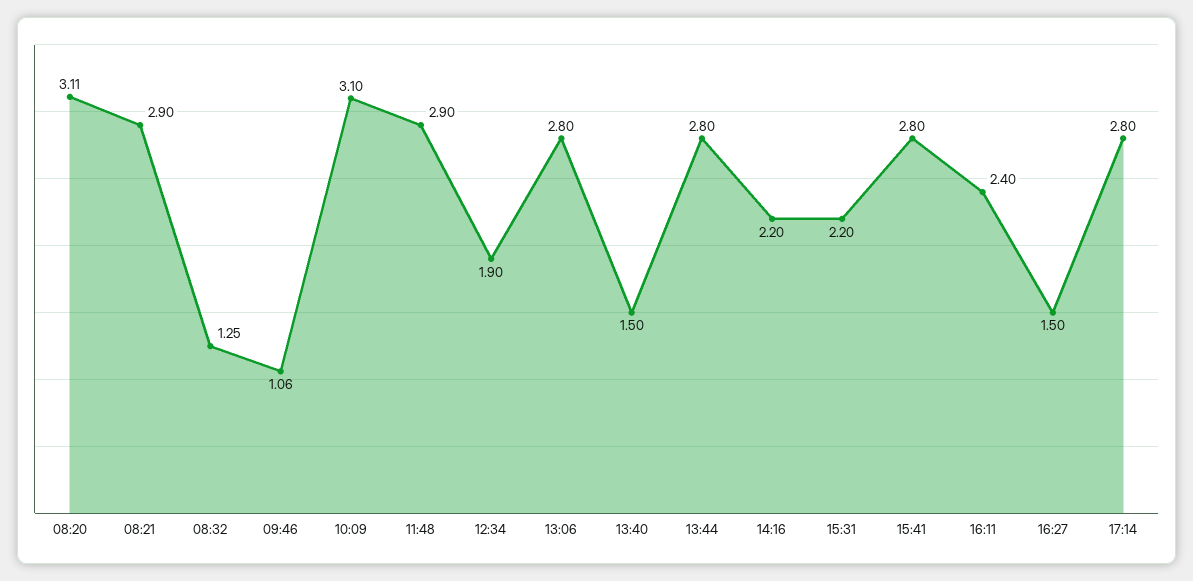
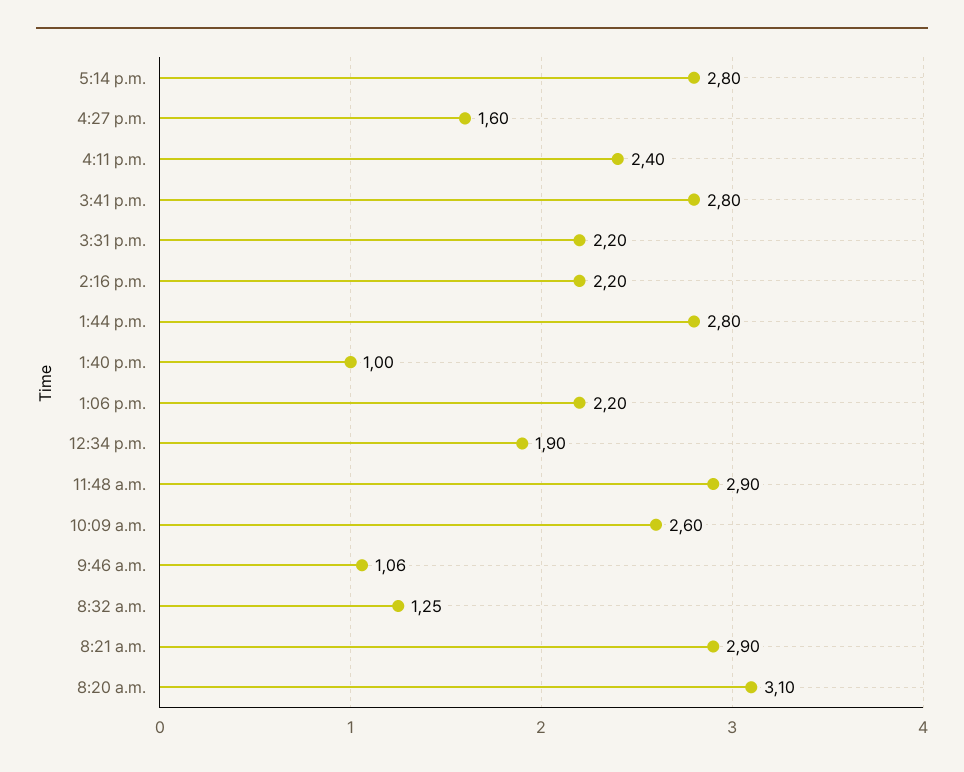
  {
-   "08:20": 3.11,
+   "08:20": 3.1,
    "08:21": 2.9,
    "08:32": 1.25,
    "09:46": 1.06,
-   "10:09": 3.1,
+   "10:09": 2.6,
    "11:48": 2.9,
    "12:34": 1.9,
-   "13:06": 2.8,
+   "13:06": 2.2,
-   "13:40": 1.5,
+   "13:40": 1,
    "13:44": 2.8,
    "14:16": 2.2,
    "15:31": 2.2,
    "15:41": 2.8,
    "16:11": 2.4,
-   "16:27": 1.5,
+   "16:27": 1.6,
    "17:14": 2.8
  }

